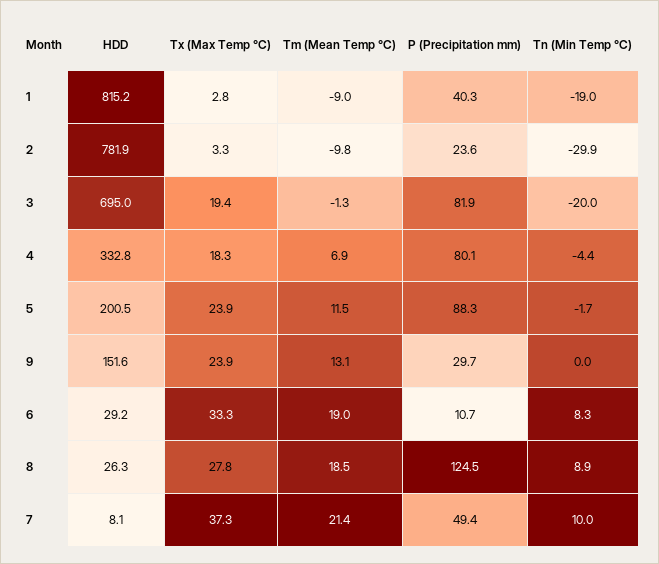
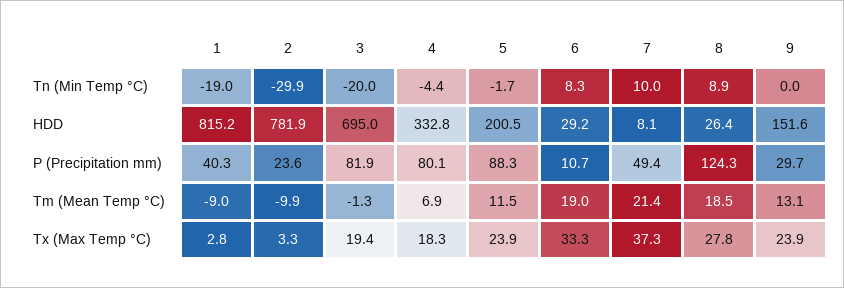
  {
    "HDD": {
      "1": 815.2,
      "2": 781.9,
      "3": 695,
      "4": 332.8,
      "5": 200.5,
      "9": 151.6,
      "6": 29.2,
-     "8": 26.3,
+     "8": 26.4,
      "7": 8.1
    },
    "Tx (Max Temp °C)": {
      "1": 2.8,
      "2": 3.3,
      "3": 19.4,
      "4": 18.3,
      "5": 23.9,
      "9": 23.9,
      "6": 33.3,
      "8": 27.8,
      "7": 37.3
    },
    "Tm (Mean Temp °C)": {
      "1": -9,
-     "2": -9.8,
+     "2": -9.9,
      "3": -1.3,
      "4": 6.9,
      "5": 11.5,
      "9": 13.1,
      "6": 19,
      "8": 18.5,
      "7": 21.4
    },
    "P (Precipitation mm)": {
      "1": 40.3,
      "2": 23.6,
      "3": 81.9,
      "4": 80.1,
      "5": 88.3,
      "9": 29.7,
      "6": 10.7,
-     "8": 124.5,
+     "8": 124.3,
      "7": 49.4
    },
    "Tn (Min Temp °C)": {
      "1": -19,
      "2": -29.9,
      "3": -20,
      "4": -4.4,
      "5": -1.7,
      "9": 0,
      "6": 8.3,
      "8": 8.9,
      "7": 10
    }
  }

